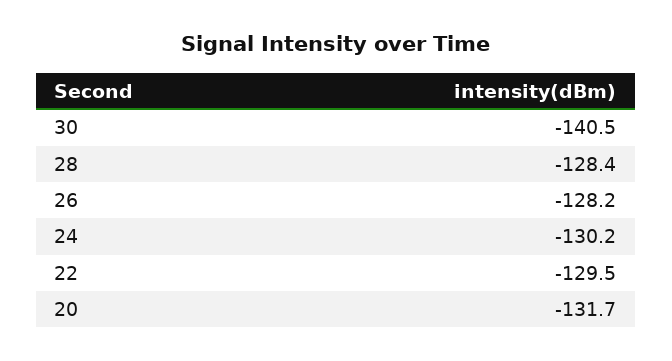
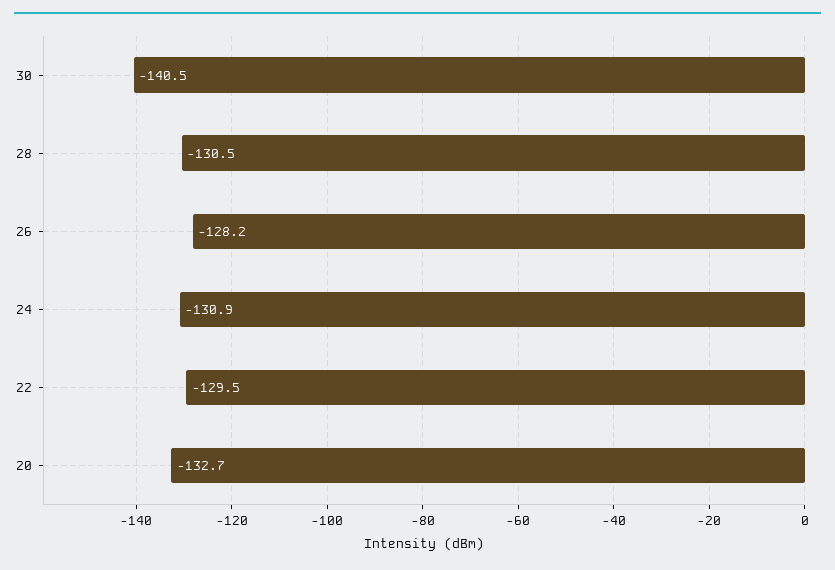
  {
    "30": -140.5,
-   "28": -128.4,
+   "28": -130.5,
    "26": -128.2,
-   "24": -130.2,
+   "24": -130.9,
    "22": -129.5,
-   "20": -131.7
+   "20": -132.7
  }

